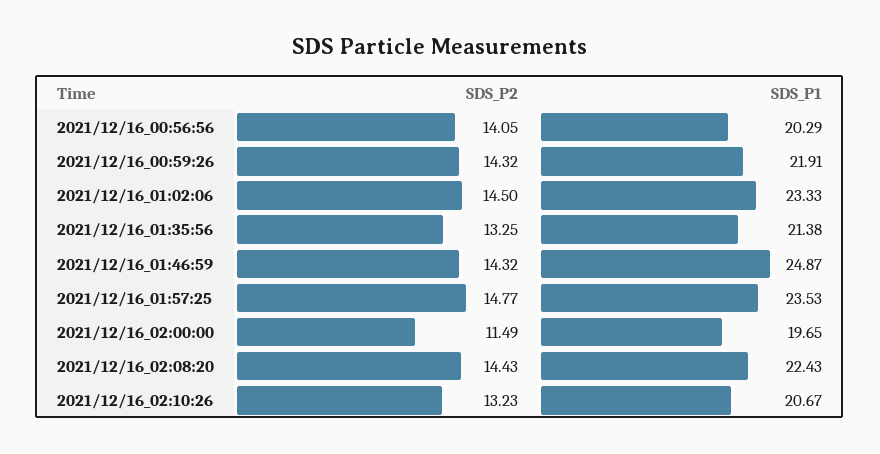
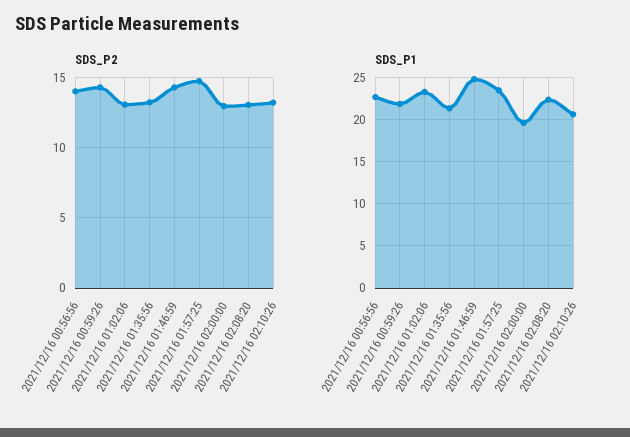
  {
    "SDS_P2": {
      "2021/12/16_00:56:56": 14.05,
      "2021/12/16_00:59:26": 14.32,
-     "2021/12/16_01:02:06": 14.5,
+     "2021/12/16_01:02:06": 13,
      "2021/12/16_01:35:56": 13.25,
      "2021/12/16_01:46:59": 14.32,
      "2021/12/16_01:57:25": 14.77,
-     "2021/12/16_02:00:00": 11.49,
+     "2021/12/16_02:00:00": 13,
-     "2021/12/16_02:08:20": 14.43,
+     "2021/12/16_02:08:20": 13,
      "2021/12/16_02:10:26": 13.23
    },
    "SDS_P1": {
-     "2021/12/16_00:56:56": 20.29,
+     "2021/12/16_00:56:56": 23,
      "2021/12/16_00:59:26": 21.91,
      "2021/12/16_01:02:06": 23.33,
      "2021/12/16_01:35:56": 21.38,
      "2021/12/16_01:46:59": 24.87,
      "2021/12/16_01:57:25": 23.53,
      "2021/12/16_02:00:00": 19.65,
      "2021/12/16_02:08:20": 22.43,
      "2021/12/16_02:10:26": 20.67
    }
  }

